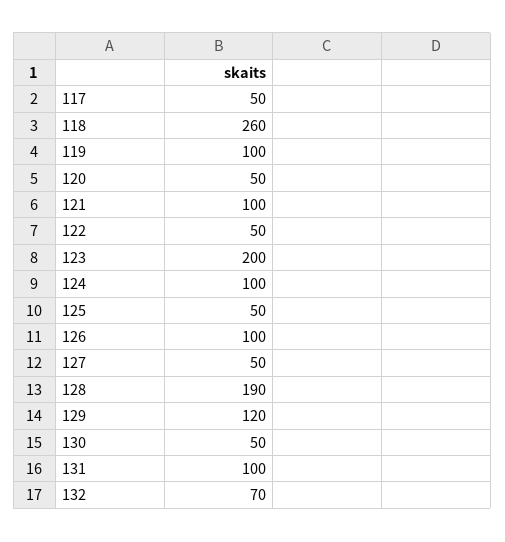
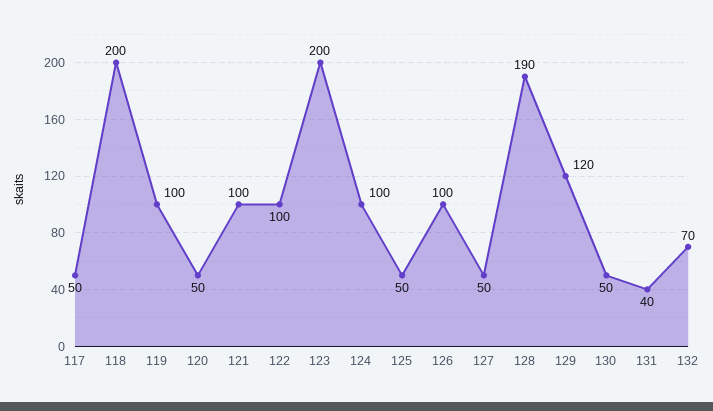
  {
    "117": 50,
-   "118": 260,
+   "118": 200,
    "119": 100,
    "120": 50,
    "121": 100,
-   "122": 50,
+   "122": 100,
    "123": 200,
    "124": 100,
    "125": 50,
    "126": 100,
    "127": 50,
    "128": 190,
    "129": 120,
    "130": 50,
-   "131": 100,
+   "131": 40,
    "132": 70
  }

